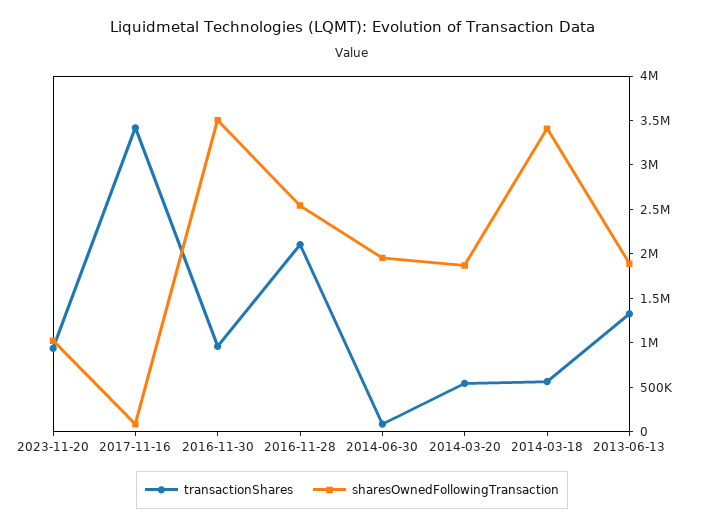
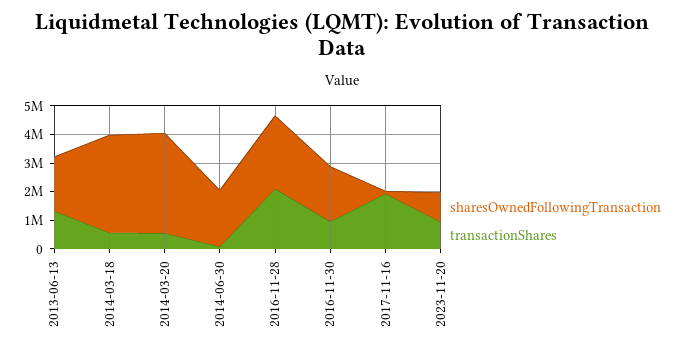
  {
    "transactionShares": {
      "2023-11-20": 900000,
-     "2017-11-16": 3400000,
+     "2017-11-16": 2000000,
      "2016-11-30": 1000000,
      "2016-11-28": 2100000,
      "2014-06-30": 100000,
      "2014-03-20": 500000,
      "2014-03-18": 600000,
      "2013-06-13": 1300000
    },
    "sharesOwnedFollowingTransaction": {
      "2023-11-20": 1000000,
      "2017-11-16": 100000,
-     "2016-11-30": 3500000,
+     "2016-11-30": 2000000,
      "2016-11-28": 2500000,
      "2014-06-30": 2000000,
-     "2014-03-20": 1900000,
+     "2014-03-20": 3500000,
      "2014-03-18": 3400000,
      "2013-06-13": 1900000
    }
  }

